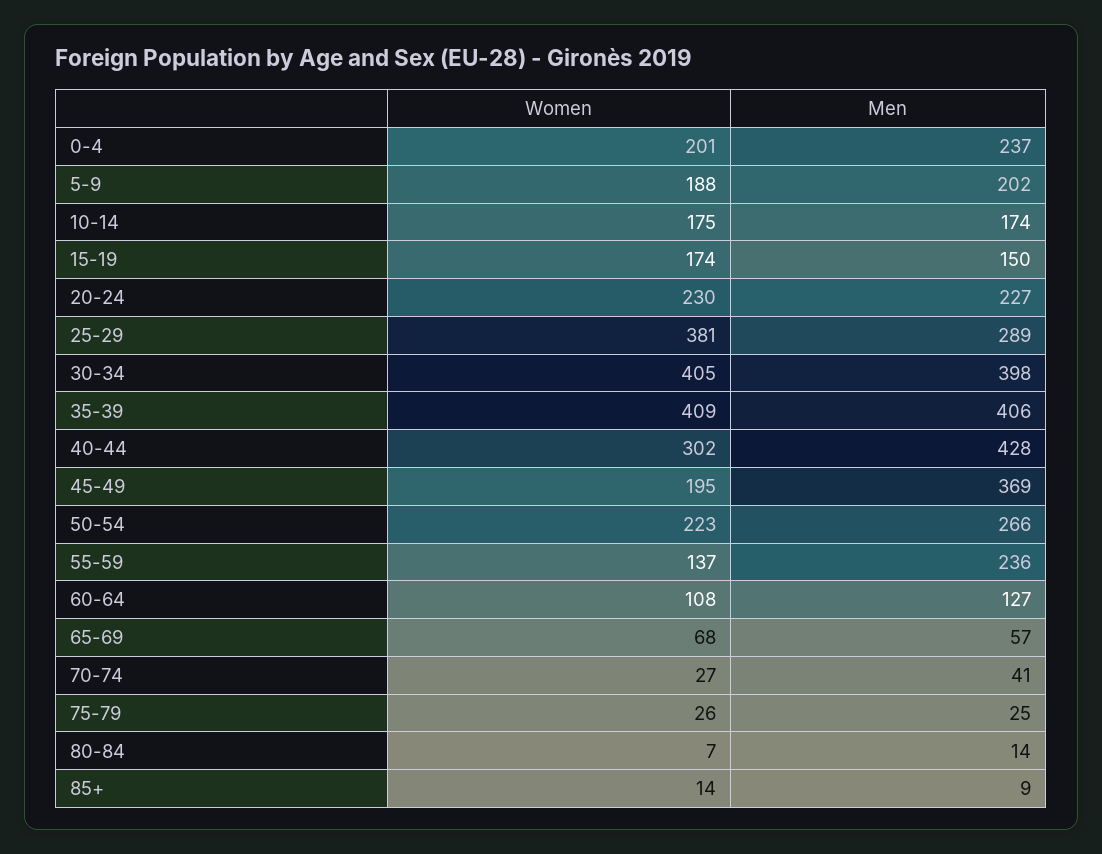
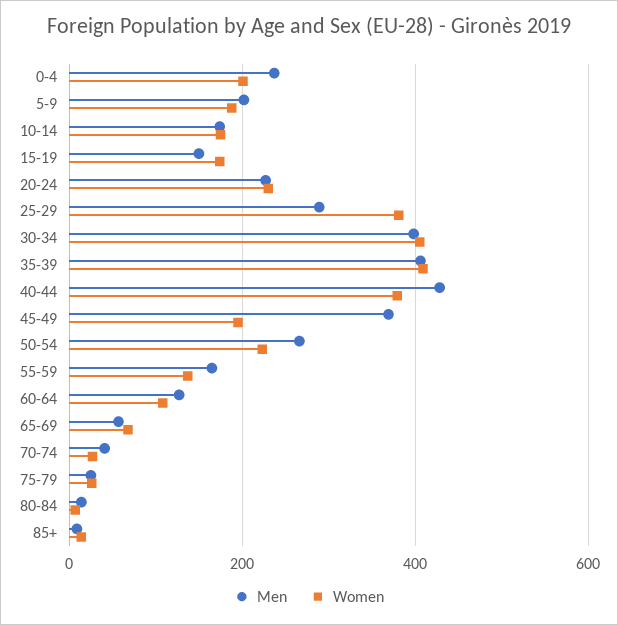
  {
    "Women": {
      "0-4": 201,
      "5-9": 188,
      "10-14": 175,
      "15-19": 174,
      "20-24": 230,
      "25-29": 381,
      "30-34": 405,
      "35-39": 409,
-     "40-44": 302,
+     "40-44": 380,
      "45-49": 195,
      "50-54": 223,
      "55-59": 137,
      "60-64": 108,
      "65-69": 68,
      "70-74": 27,
      "75-79": 26,
      "80-84": 7,
      "85+": 14
    },
    "Men": {
      "0-4": 237,
      "5-9": 202,
      "10-14": 174,
      "15-19": 150,
      "20-24": 227,
      "25-29": 289,
      "30-34": 398,
      "35-39": 406,
      "40-44": 428,
      "45-49": 369,
      "50-54": 266,
-     "55-59": 236,
+     "55-59": 160,
      "60-64": 127,
      "65-69": 57,
      "70-74": 41,
      "75-79": 25,
      "80-84": 14,
      "85+": 9
    }
  }

